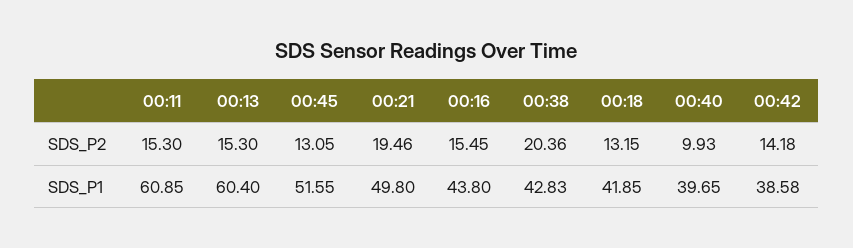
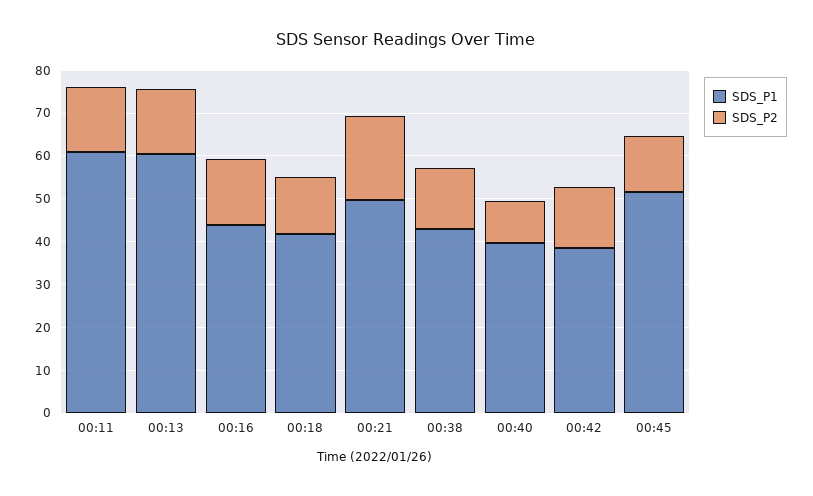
  {
    "SDS_P2": {
      "00:11": 15.3,
      "00:13": 15.3,
      "00:45": 13.05,
      "00:21": 19.46,
      "00:16": 15.45,
-     "00:38": 20.36,
+     "00:38": 14,
      "00:18": 13.15,
      "00:40": 9.93,
      "00:42": 14.18
    },
    "SDS_P1": {
      "00:11": 60.85,
      "00:13": 60.4,
      "00:45": 51.55,
      "00:21": 49.8,
      "00:16": 43.8,
      "00:38": 42.83,
      "00:18": 41.85,
      "00:40": 39.65,
      "00:42": 38.58
    }
  }

